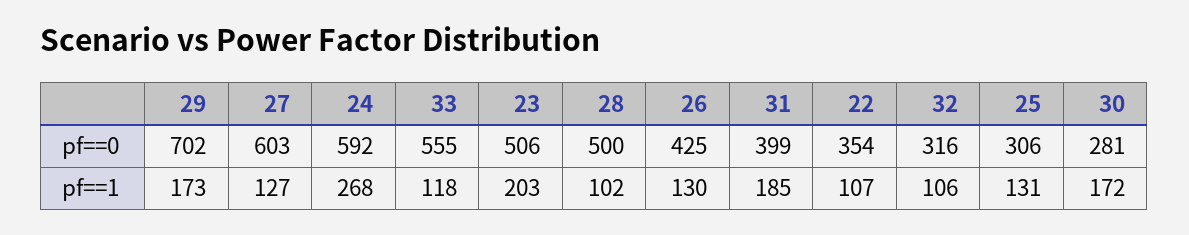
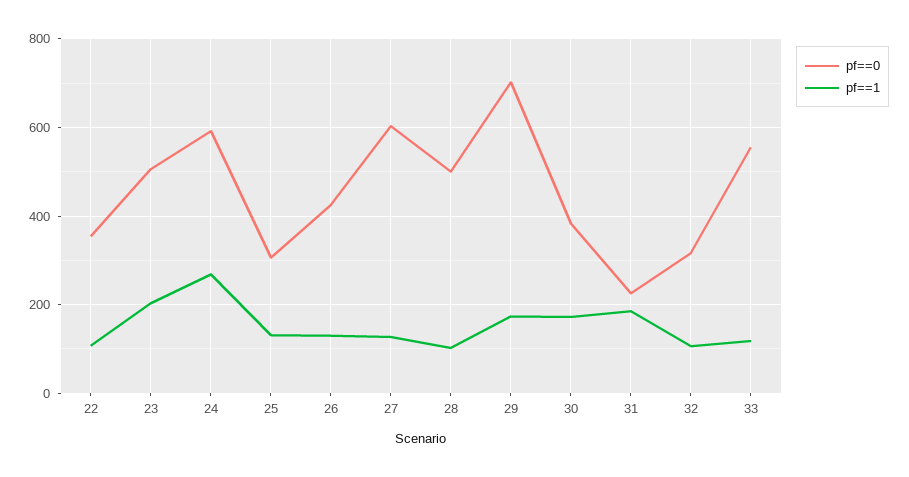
  {
    "pf==0": {
      "29": 702,
      "27": 603,
      "24": 592,
      "33": 555,
      "23": 506,
      "28": 500,
      "26": 425,
-     "31": 399,
+     "31": 220,
      "22": 354,
      "32": 316,
      "25": 306,
-     "30": 281
+     "30": 380
    },
    "pf==1": {
      "29": 173,
      "27": 127,
      "24": 268,
      "33": 118,
      "23": 203,
      "28": 102,
      "26": 130,
      "31": 185,
      "22": 107,
      "32": 106,
      "25": 131,
      "30": 172
    }
  }

